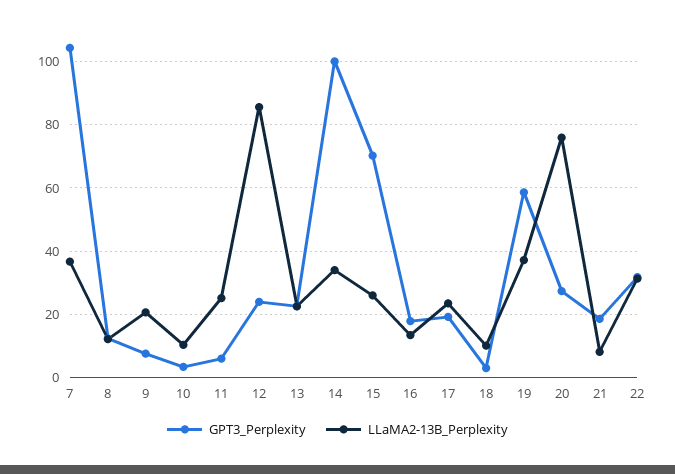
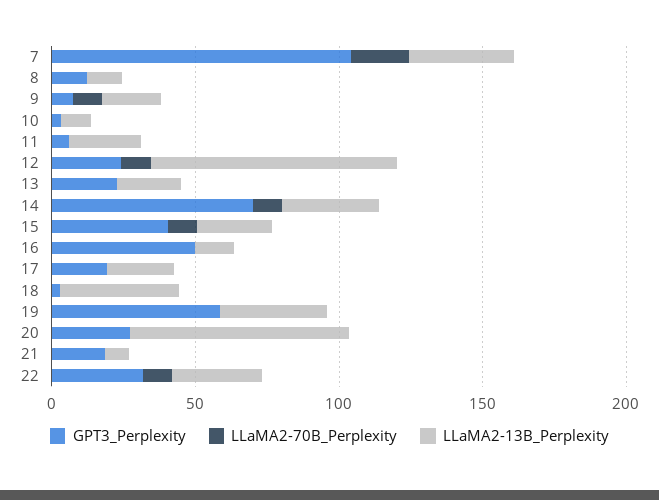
  {
    "GPT3_Perplexity": {
      "7": 104,
      "8": 12,
      "9": 8,
      "10": 4,
      "11": 6,
      "12": 24,
      "13": 22,
-     "14": 100,
+     "14": 70,
-     "15": 70,
+     "15": 40,
-     "16": 18,
+     "16": 50,
      "17": 20,
      "18": 4,
      "19": 58,
      "20": 28,
      "21": 18,
      "22": 32
    },
    "LLaMA2-13B_Perplexity": {
      "7": 36,
      "8": 12,
      "9": 20,
      "10": 10,
      "11": 26,
      "12": 86,
      "13": 22,
      "14": 34,
      "15": 26,
      "16": 14,
      "17": 24,
-     "18": 10,
+     "18": 40,
      "19": 38,
      "20": 76,
      "21": 8,
      "22": 32
-   }
+   },
+   "LLaMA2-70B_Perplexity": {
+     "7": 20,
+     "8": 0,
+     "9": 10,
+     "10": 0,
+     "11": 0,
+     "12": 10,
+     "13": 0,
+     "14": 10,
+     "15": 10,
+     "16": 0,
+     "17": 0,
+     "18": 0,
+     "19": 0,
+     "20": 0,
+     "21": 0,
+     "22": 10
+   }
  }

